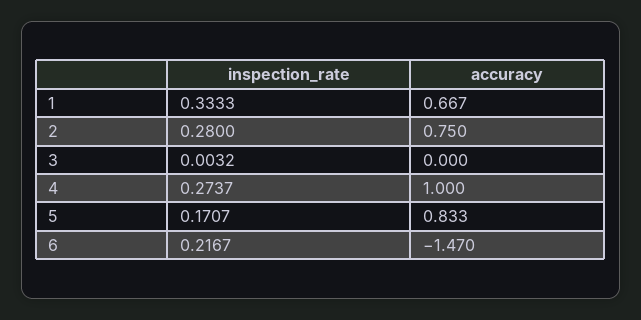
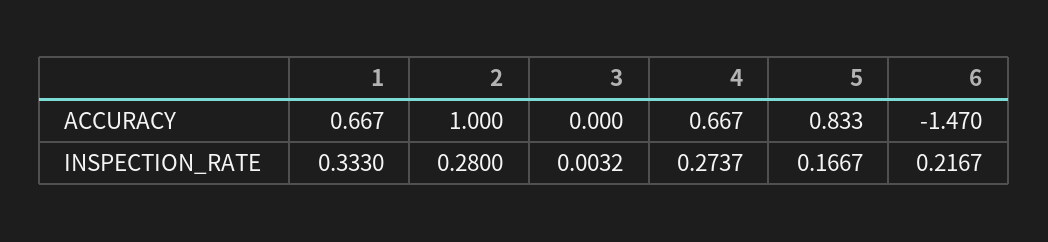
  {
    "inspection_rate": {
-     "1": 0.3333,
+     "1": 0.333,
      "2": 0.28,
      "3": 0.0032,
      "4": 0.2737,
-     "5": 0.1707,
+     "5": 0.1667,
      "6": 0.2167
    },
    "accuracy": {
      "1": 0.667,
-     "2": 0.75,
+     "2": 1,
      "3": 0,
-     "4": 1,
+     "4": 0.667,
      "5": 0.833,
      "6": -1.47
    }
  }

